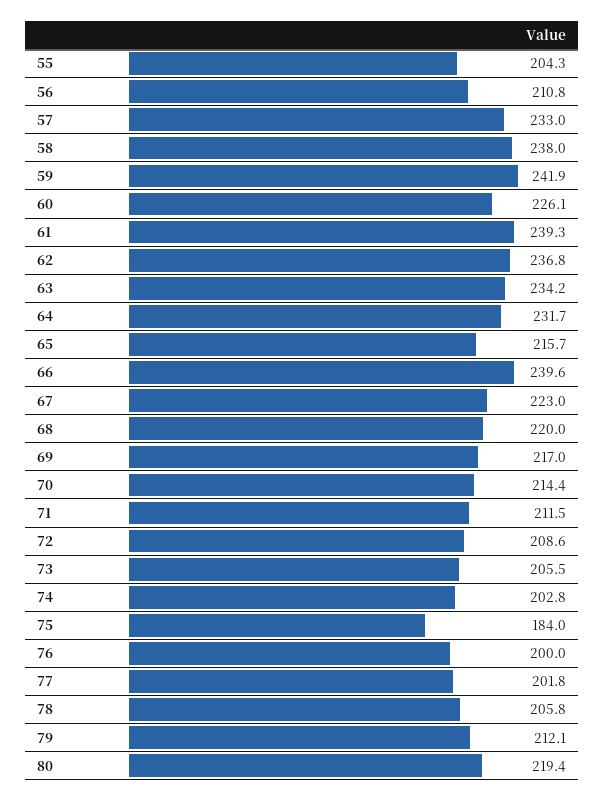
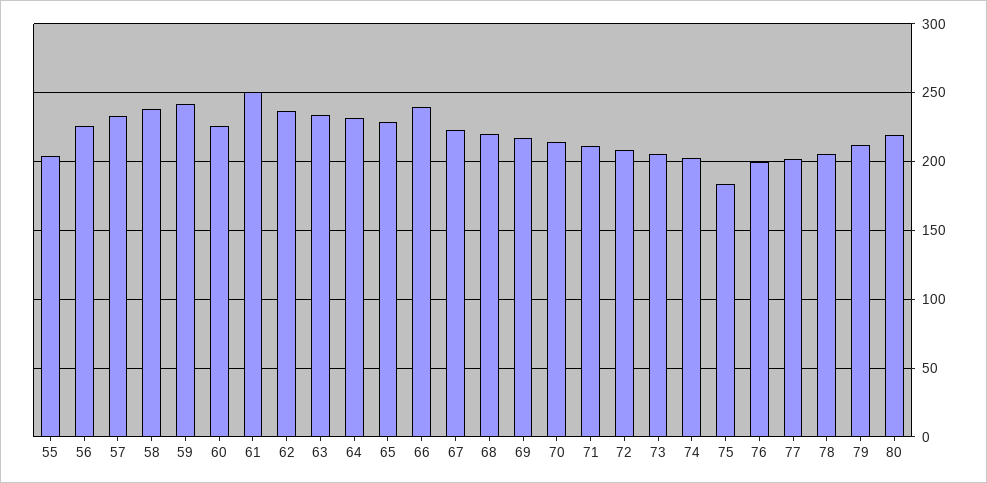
  {
    "55": 204.3,
-   "56": 210.8,
+   "56": 225,
    "57": 233,
    "58": 238,
    "59": 241.9,
    "60": 226.1,
-   "61": 239.3,
+   "61": 250,
    "62": 236.8,
    "63": 234.2,
    "64": 231.7,
-   "65": 215.7,
+   "65": 230,
    "66": 239.6,
    "67": 223,
    "68": 220,
    "69": 217,
    "70": 214.4,
    "71": 211.5,
    "72": 208.6,
    "73": 205.5,
    "74": 202.8,
    "75": 184,
    "76": 200,
    "77": 201.8,
    "78": 205.8,
    "79": 212.1,
    "80": 219.4
  }

